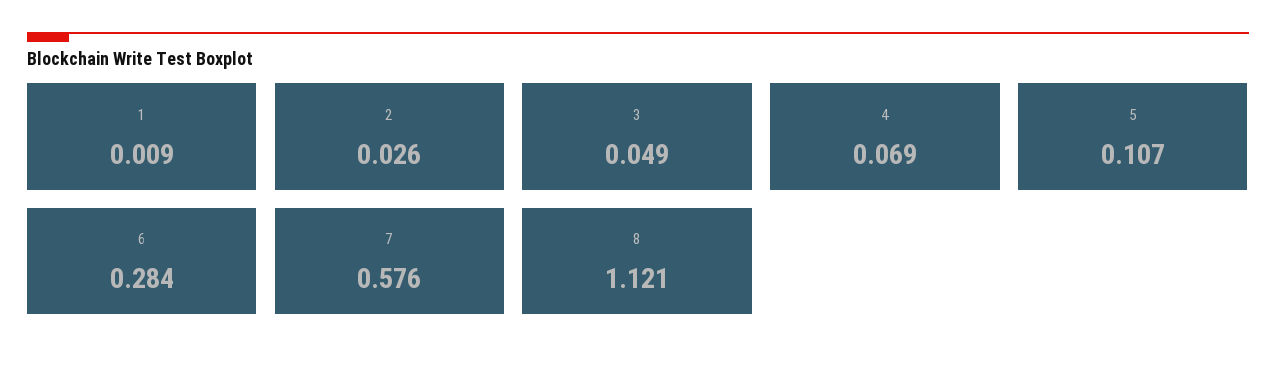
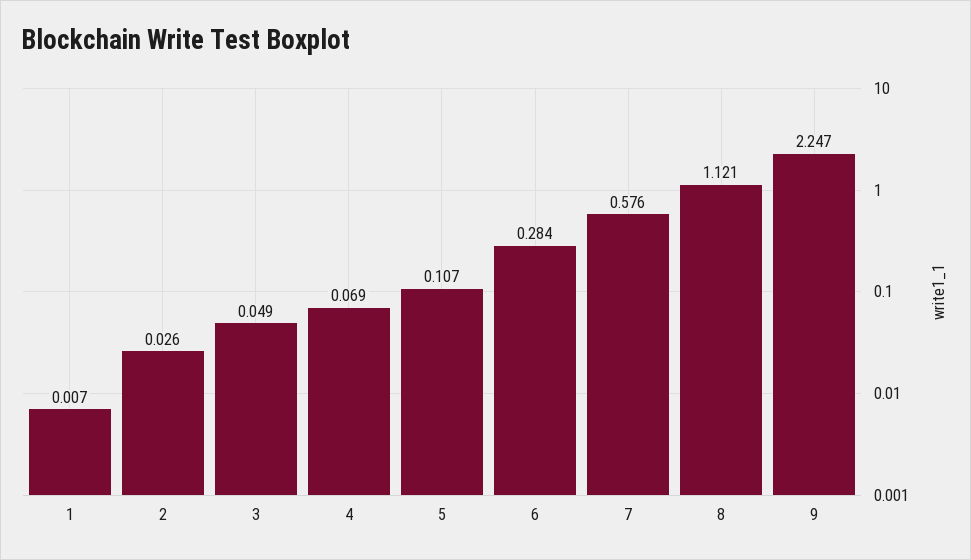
  {
-   "1": 0.009,
+   "1": 0.007,
    "2": 0.026,
    "3": 0.049,
    "4": 0.069,
    "5": 0.107,
    "6": 0.284,
    "7": 0.576,
-   "8": 1.121
+   "8": 1.121,
+   "9": 2.247
  }

